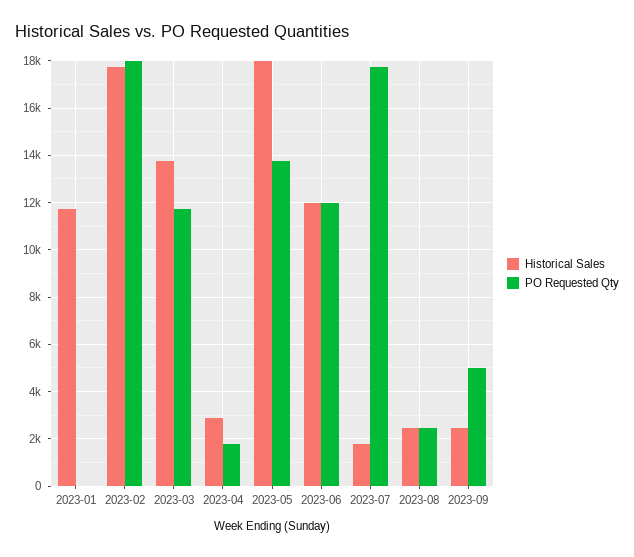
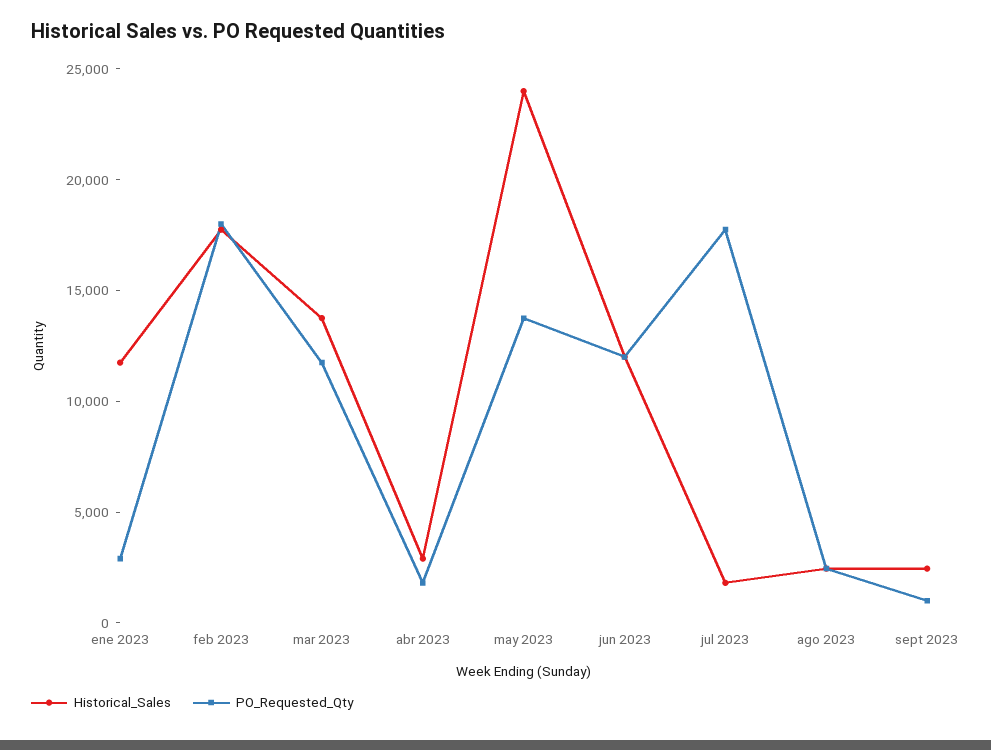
  {
    "Historical Sales": {
      "2023-01": 12000,
      "2023-02": 18000,
      "2023-03": 14000,
      "2023-04": 3000,
-     "2023-05": 18000,
+     "2023-05": 24000,
      "2023-06": 12000,
      "2023-07": 2000,
      "2023-08": 2500,
      "2023-09": 2500
    },
    "PO Requested Qty": {
-     "2023-01": 0,
+     "2023-01": 3000,
      "2023-02": 18000,
      "2023-03": 12000,
      "2023-04": 2000,
      "2023-05": 14000,
      "2023-06": 12000,
      "2023-07": 18000,
      "2023-08": 2500,
-     "2023-09": 5000
+     "2023-09": 1000
    }
  }

